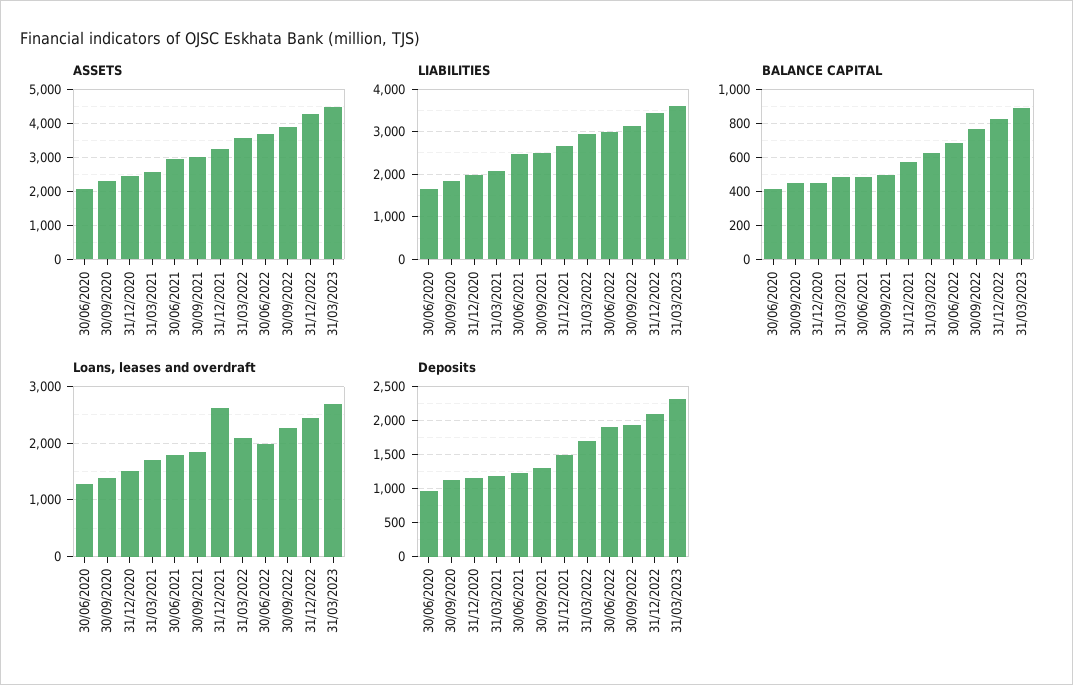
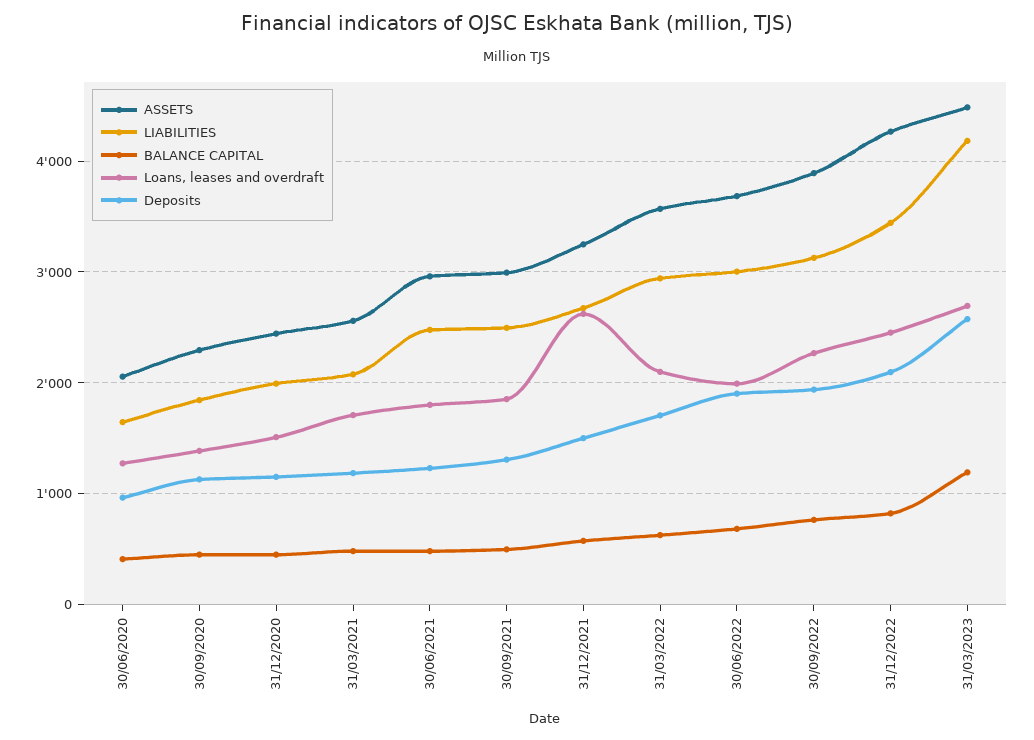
  {
    "ASSETS": {
      "30/06/2020": 2100,
      "30/09/2020": 2300,
      "31/12/2020": 2400,
      "31/03/2021": 2600,
      "30/06/2021": 3000,
      "30/09/2021": 3000,
      "31/12/2021": 3200,
      "31/03/2022": 3600,
      "30/06/2022": 3700,
      "30/09/2022": 3900,
      "31/12/2022": 4300,
      "31/03/2023": 4500
    },
    "LIABILITIES": {
      "30/06/2020": 1600,
      "30/09/2020": 1800,
      "31/12/2020": 2000,
      "31/03/2021": 2100,
      "30/06/2021": 2500,
      "30/09/2021": 2500,
      "31/12/2021": 2700,
      "31/03/2022": 2900,
      "30/06/2022": 3000,
      "30/09/2022": 3100,
      "31/12/2022": 3400,
-     "31/03/2023": 3600
+     "31/03/2023": 4200
    },
    "BALANCE CAPITAL": {
      "30/06/2020": 400,
      "30/09/2020": 450,
      "31/12/2020": 450,
      "31/03/2021": 500,
      "30/06/2021": 500,
      "30/09/2021": 500,
      "31/12/2021": 550,
      "31/03/2022": 650,
      "30/06/2022": 700,
      "30/09/2022": 750,
      "31/12/2022": 800,
-     "31/03/2023": 900
+     "31/03/2023": 1200
    },
    "Loans, leases and overdraft": {
      "30/06/2020": 1300,
      "30/09/2020": 1400,
      "31/12/2020": 1500,
      "31/03/2021": 1700,
      "30/06/2021": 1800,
      "30/09/2021": 1900,
      "31/12/2021": 2600,
      "31/03/2022": 2100,
      "30/06/2022": 2000,
      "30/09/2022": 2300,
      "31/12/2022": 2500,
      "31/03/2023": 2700
    },
    "Deposits": {
      "30/06/2020": 1000,
      "30/09/2020": 1100,
      "31/12/2020": 1200,
      "31/03/2021": 1200,
      "30/06/2021": 1200,
      "30/09/2021": 1300,
      "31/12/2021": 1500,
      "31/03/2022": 1700,
      "30/06/2022": 1900,
      "30/09/2022": 1900,
      "31/12/2022": 2100,
-     "31/03/2023": 2300
+     "31/03/2023": 2600
    }
  }

